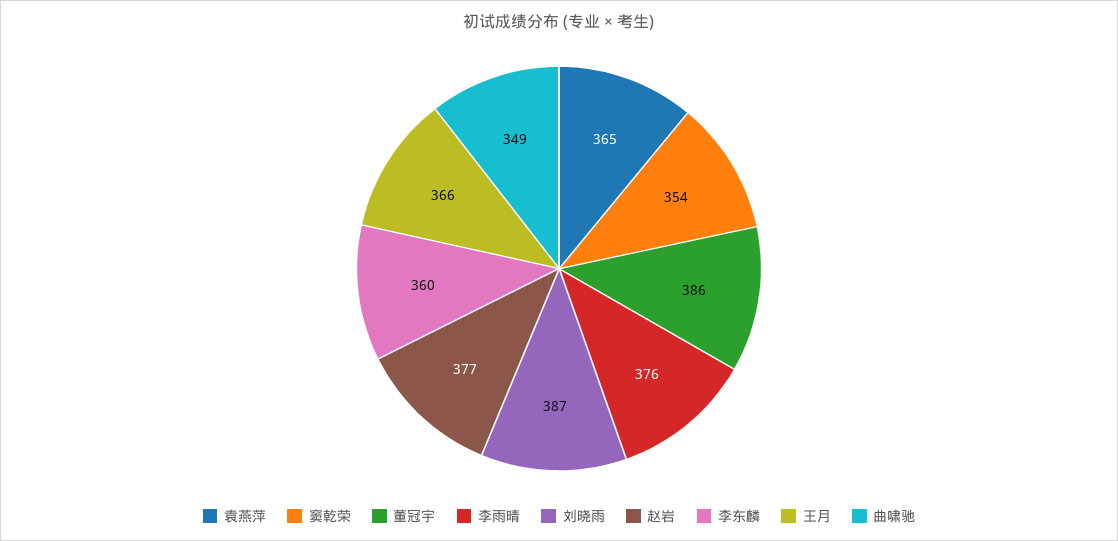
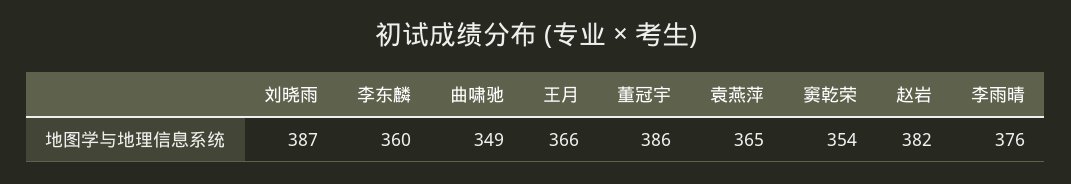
  {
    "袁燕萍": 365,
    "窦乾荣": 354,
    "董冠宇": 386,
    "李雨晴": 376,
    "刘晓雨": 387,
-   "赵岩": 377,
+   "赵岩": 382,
    "李东麟": 360,
    "王月": 366,
    "曲啸驰": 349
  }

